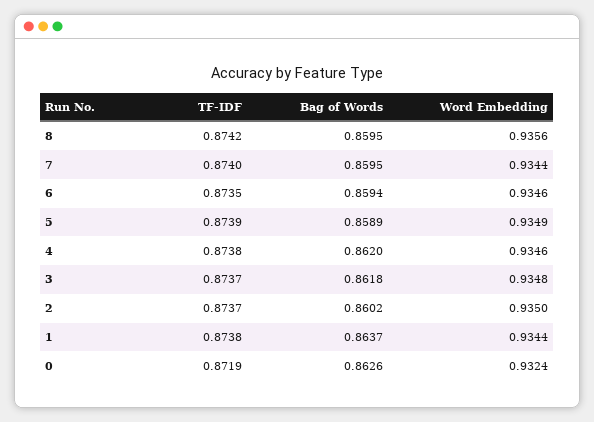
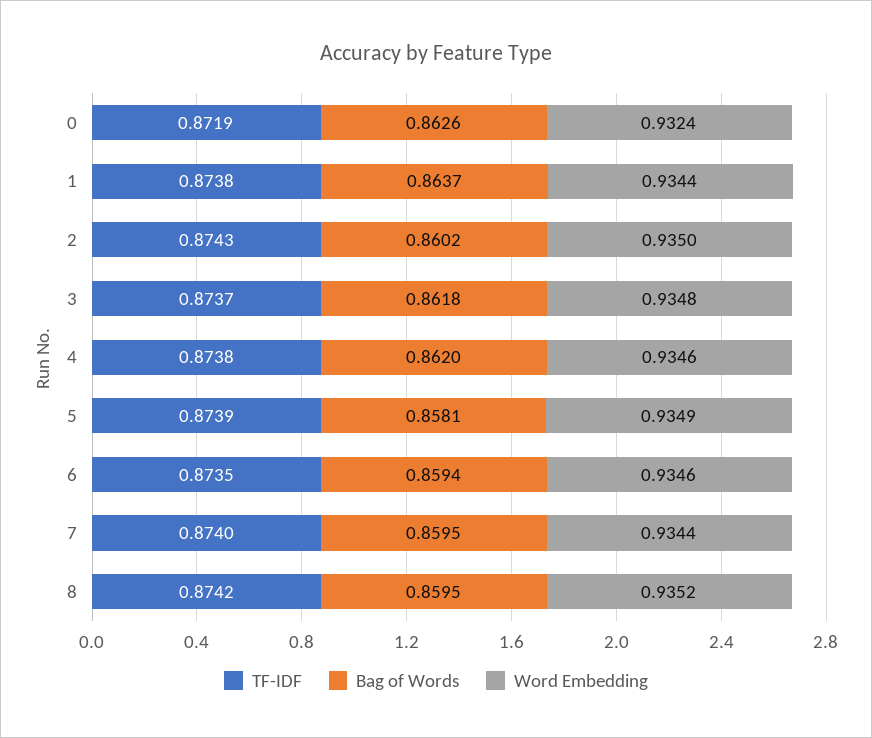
  {
    "TF-IDF": {
      "8": 0.8742,
      "7": 0.874,
      "6": 0.8735,
      "5": 0.8739,
      "4": 0.8738,
      "3": 0.8737,
-     "2": 0.8737,
+     "2": 0.8743,
      "1": 0.8738,
      "0": 0.8719
    },
    "Bag of Words": {
      "8": 0.8595,
      "7": 0.8595,
      "6": 0.8594,
-     "5": 0.8589,
+     "5": 0.8581,
      "4": 0.862,
      "3": 0.8618,
      "2": 0.8602,
      "1": 0.8637,
      "0": 0.8626
    },
    "Word Embedding": {
-     "8": 0.9356,
+     "8": 0.9352,
      "7": 0.9344,
      "6": 0.9346,
      "5": 0.9349,
      "4": 0.9346,
      "3": 0.9348,
      "2": 0.935,
      "1": 0.9344,
      "0": 0.9324
    }
  }

